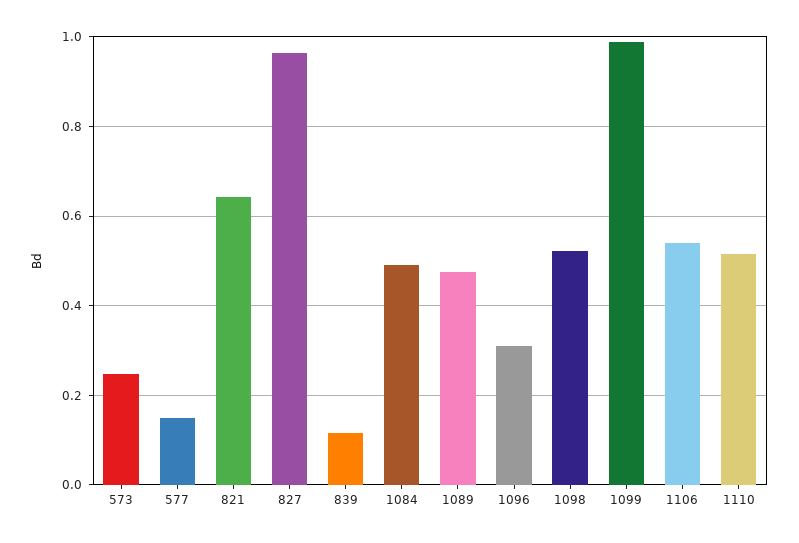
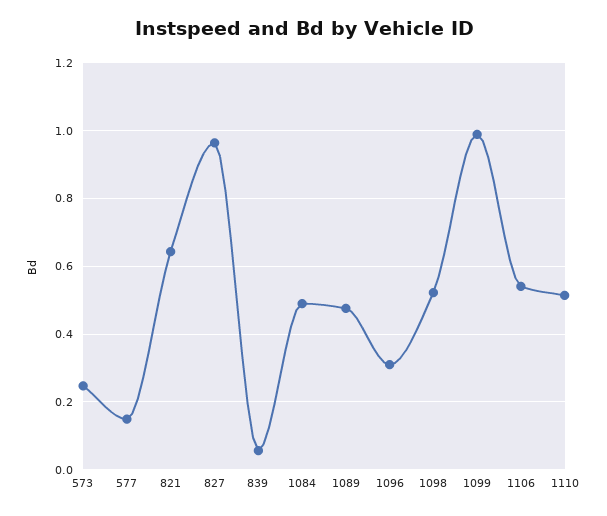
  {
    "573": 0.24,
    "577": 0.14,
    "821": 0.64,
    "827": 0.96,
-   "839": 0.12,
+   "839": 0.06,
    "1084": 0.5,
    "1089": 0.48,
    "1096": 0.3,
    "1098": 0.52,
    "1099": 0.98,
    "1106": 0.54,
    "1110": 0.52
  }

